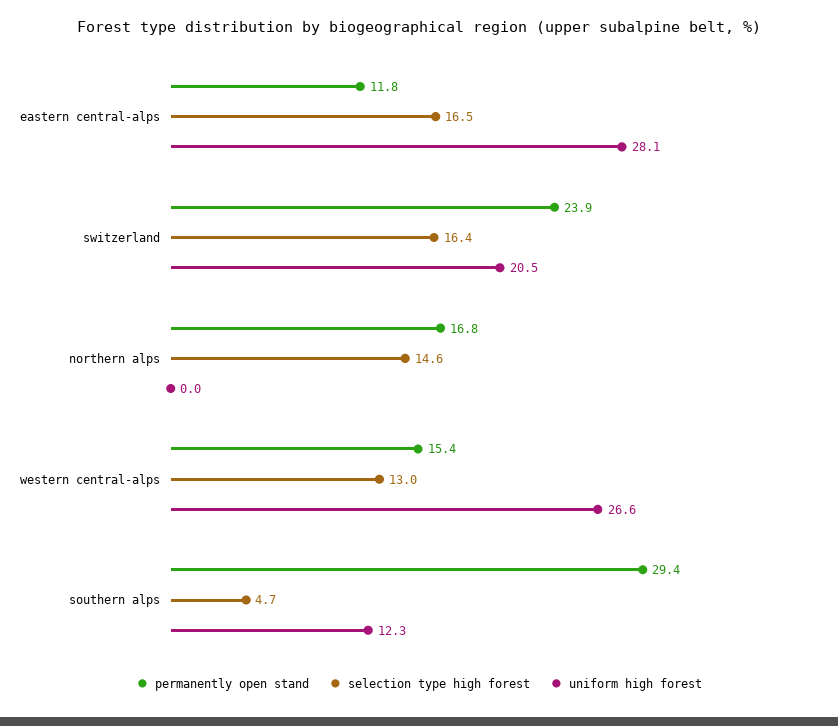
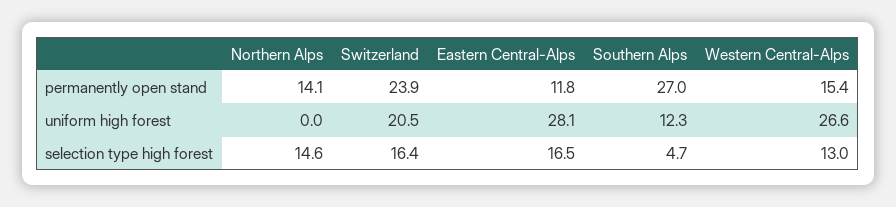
  {
    "permanently open stand": {
      "eastern central-alps": 11.8,
      "switzerland": 23.9,
-     "northern alps": 16.8,
+     "northern alps": 14.1,
      "western central-alps": 15.4,
-     "southern alps": 29.4
+     "southern alps": 27
    },
    "selection type high forest": {
      "eastern central-alps": 16.5,
      "switzerland": 16.4,
      "northern alps": 14.6,
      "western central-alps": 13,
      "southern alps": 4.7
    },
    "uniform high forest": {
      "eastern central-alps": 28.1,
      "switzerland": 20.5,
      "northern alps": 0,
      "western central-alps": 26.6,
      "southern alps": 12.3
    }
  }

